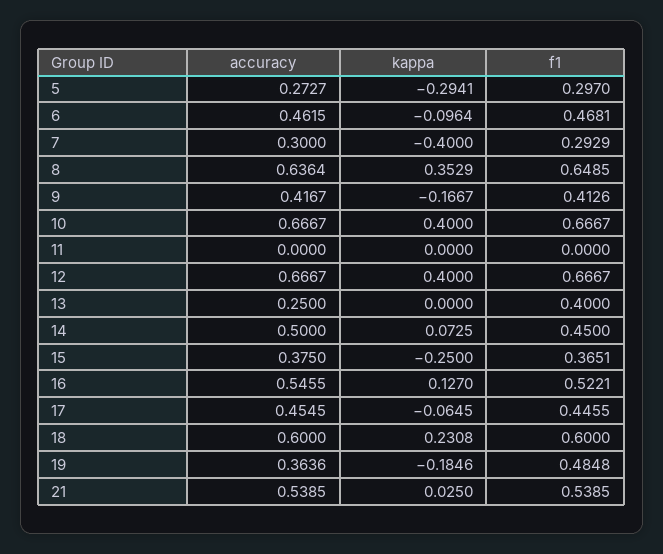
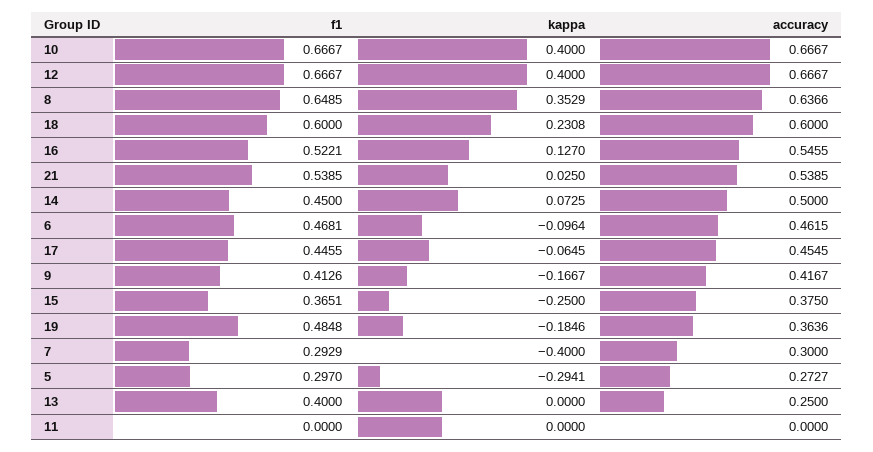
  {
    "accuracy": {
      "5": 0.2727,
      "6": 0.4615,
      "7": 0.3,
-     "8": 0.6364,
+     "8": 0.6366,
      "9": 0.4167,
      "10": 0.6667,
      "11": 0,
      "12": 0.6667,
      "13": 0.25,
      "14": 0.5,
      "15": 0.375,
      "16": 0.5455,
      "17": 0.4545,
      "18": 0.6,
      "19": 0.3636,
      "21": 0.5385
    },
    "kappa": {
      "5": -0.2941,
      "6": -0.0964,
      "7": -0.4,
      "8": 0.3529,
      "9": -0.1667,
      "10": 0.4,
      "11": 0,
      "12": 0.4,
      "13": 0,
      "14": 0.0725,
      "15": -0.25,
      "16": 0.127,
      "17": -0.0645,
      "18": 0.2308,
      "19": -0.1846,
      "21": 0.025
    },
    "f1": {
      "5": 0.297,
      "6": 0.4681,
      "7": 0.2929,
      "8": 0.6485,
      "9": 0.4126,
      "10": 0.6667,
      "11": 0,
      "12": 0.6667,
      "13": 0.4,
      "14": 0.45,
      "15": 0.3651,
      "16": 0.5221,
      "17": 0.4455,
      "18": 0.6,
      "19": 0.4848,
      "21": 0.5385
    }
  }

